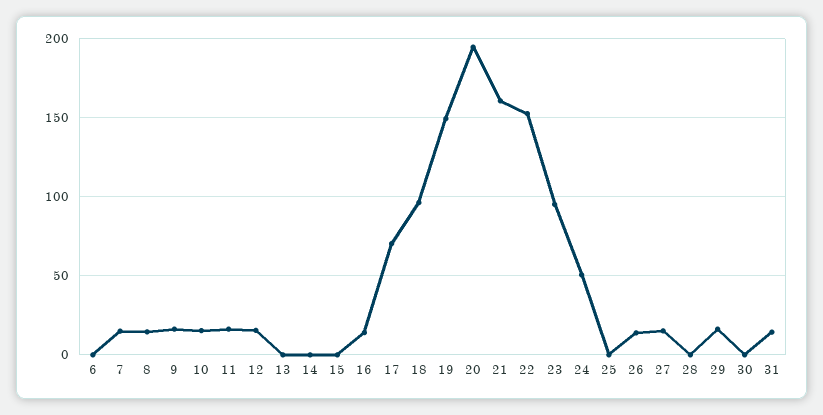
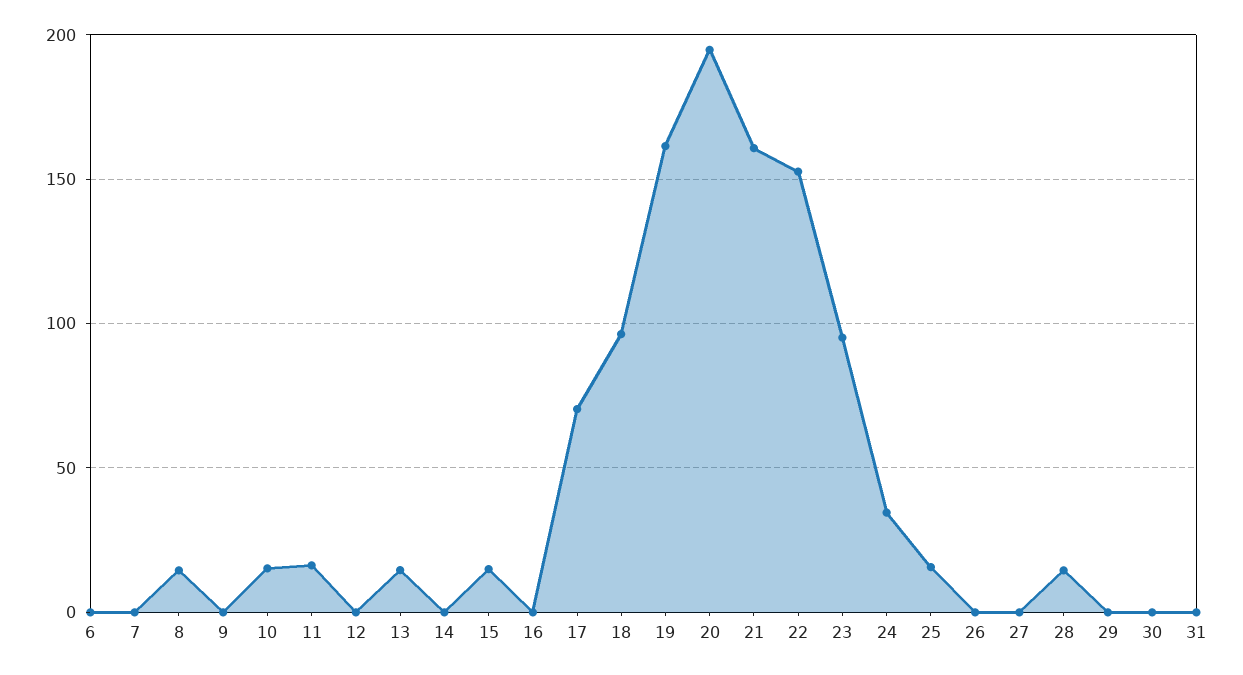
  {
    "6": 0,
-   "7": 15,
+   "7": 0,
    "8": 15,
-   "9": 15,
+   "9": 0,
    "10": 15,
    "11": 15,
-   "12": 15,
+   "12": 0,
-   "13": 0,
+   "13": 15,
    "14": 0,
-   "15": 0,
+   "15": 15,
-   "16": 15,
+   "16": 0,
    "17": 70,
    "18": 95,
-   "19": 150,
+   "19": 160,
    "20": 195,
    "21": 160,
    "22": 155,
    "23": 95,
-   "24": 50,
+   "24": 35,
-   "25": 0,
+   "25": 15,
-   "26": 15,
+   "26": 0,
-   "27": 15,
+   "27": 0,
-   "28": 0,
+   "28": 15,
-   "29": 15,
+   "29": 0,
    "30": 0,
-   "31": 15
+   "31": 0
  }

